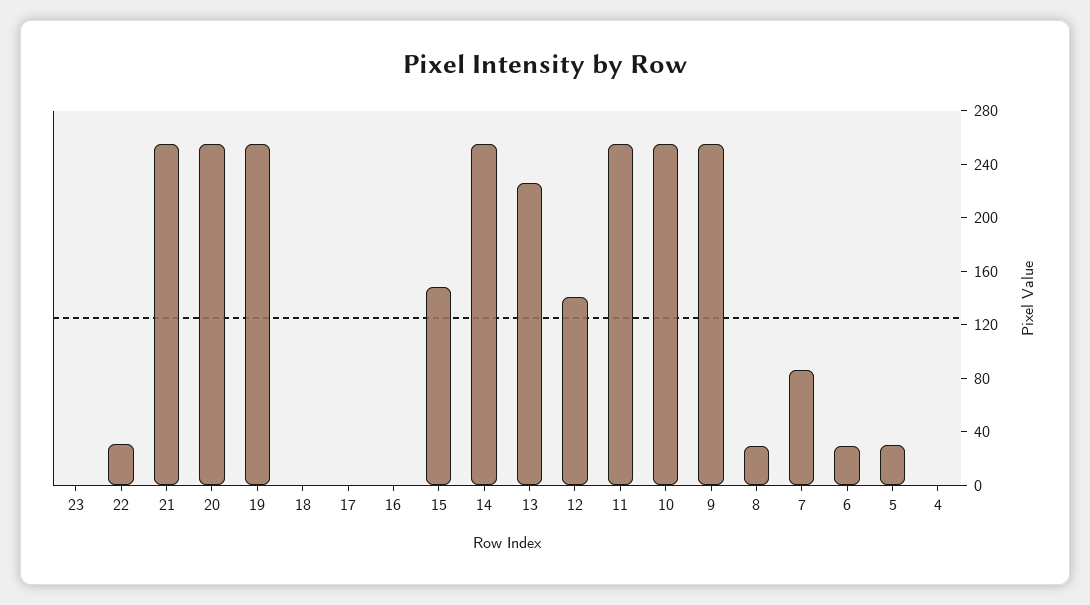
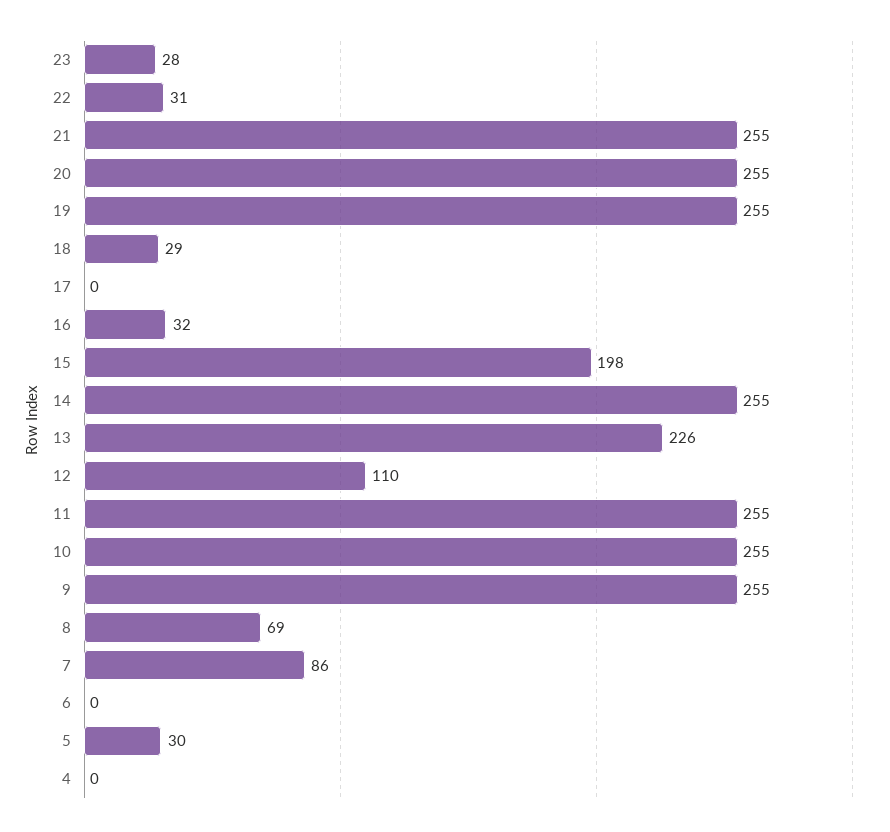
  {
-   "23": 0,
+   "23": 28,
    "22": 31,
    "21": 255,
    "20": 255,
    "19": 255,
-   "18": 0,
+   "18": 29,
    "17": 0,
-   "16": 0,
+   "16": 32,
-   "15": 150,
+   "15": 198,
    "14": 255,
    "13": 226,
-   "12": 140,
+   "12": 110,
    "11": 255,
    "10": 255,
    "9": 255,
-   "8": 30,
+   "8": 69,
    "7": 86,
-   "6": 30,
+   "6": 0,
    "5": 30,
    "4": 0
  }

